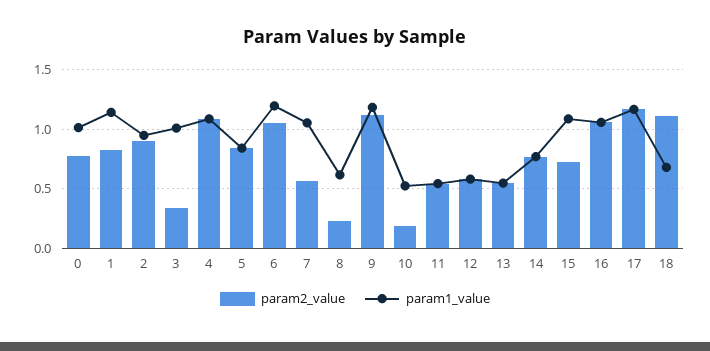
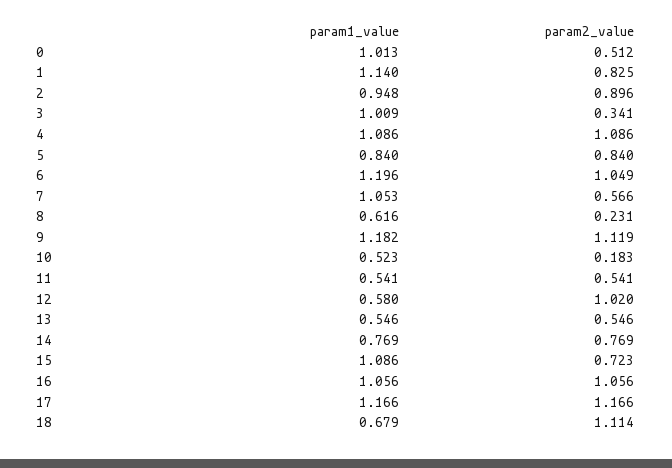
  {
    "param2_value": {
-     "0": 0.8,
+     "0": 0.512,
      "1": 0.825,
      "2": 0.896,
      "3": 0.341,
      "4": 1.086,
      "5": 0.84,
      "6": 1.049,
      "7": 0.566,
      "8": 0.231,
      "9": 1.119,
      "10": 0.183,
      "11": 0.541,
-     "12": 0.6,
+     "12": 1.02,
      "13": 0.546,
      "14": 0.769,
      "15": 0.723,
      "16": 1.056,
      "17": 1.166,
      "18": 1.114
    },
    "param1_value": {
      "0": 1.013,
      "1": 1.14,
      "2": 0.948,
      "3": 1.009,
      "4": 1.086,
      "5": 0.84,
      "6": 1.196,
      "7": 1.053,
      "8": 0.616,
      "9": 1.182,
      "10": 0.523,
      "11": 0.541,
      "12": 0.58,
      "13": 0.546,
      "14": 0.769,
      "15": 1.086,
      "16": 1.056,
      "17": 1.166,
      "18": 0.679
    }
  }

